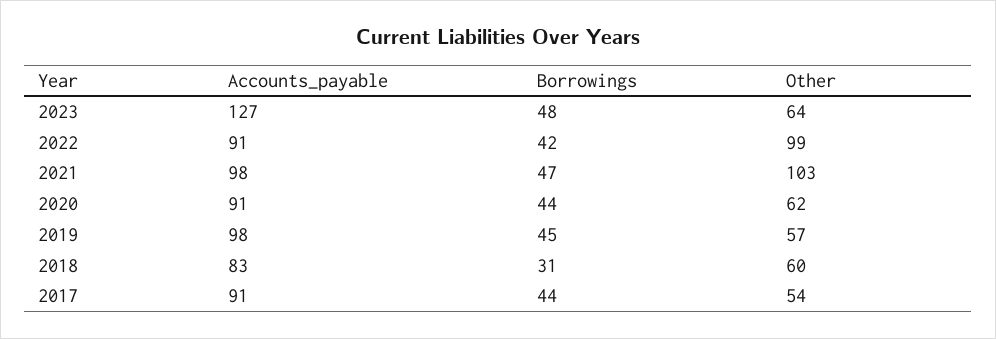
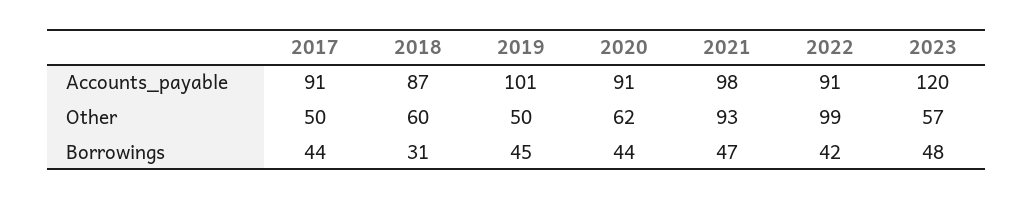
  {
    "Accounts_payable": {
-     "2023": 127,
+     "2023": 120,
      "2022": 91,
      "2021": 98,
      "2020": 91,
-     "2019": 98,
+     "2019": 101,
-     "2018": 83,
+     "2018": 87,
      "2017": 91
    },
    "Borrowings": {
      "2023": 48,
      "2022": 42,
      "2021": 47,
      "2020": 44,
      "2019": 45,
      "2018": 31,
      "2017": 44
    },
    "Other": {
-     "2023": 64,
+     "2023": 57,
      "2022": 99,
-     "2021": 103,
+     "2021": 93,
      "2020": 62,
-     "2019": 57,
+     "2019": 50,
      "2018": 60,
-     "2017": 54
+     "2017": 50
    }
  }

